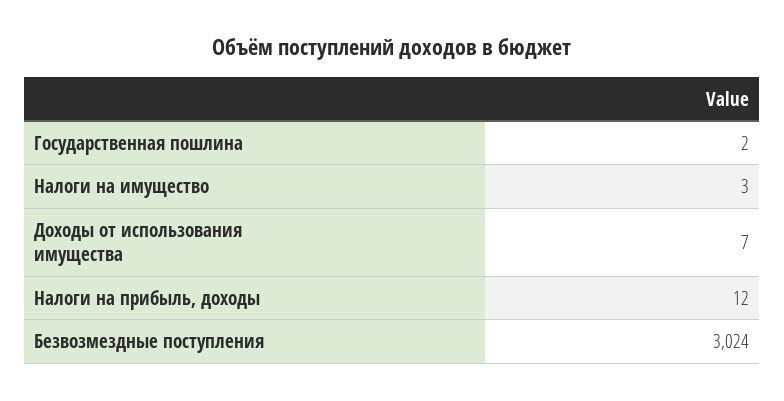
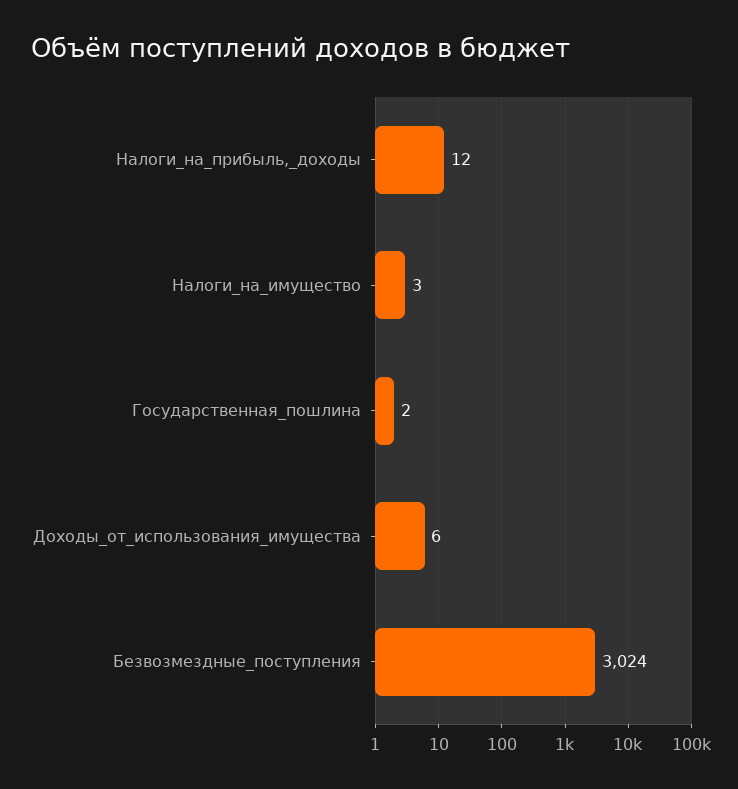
  {
    "Государственная пошлина": 2,
    "Налоги на имущество": 3,
-   "Доходы от использования имущества": 7,
+   "Доходы от использования имущества": 6,
    "Налоги на прибыль, доходы": 12,
    "Безвозмездные поступления": 3024
  }

